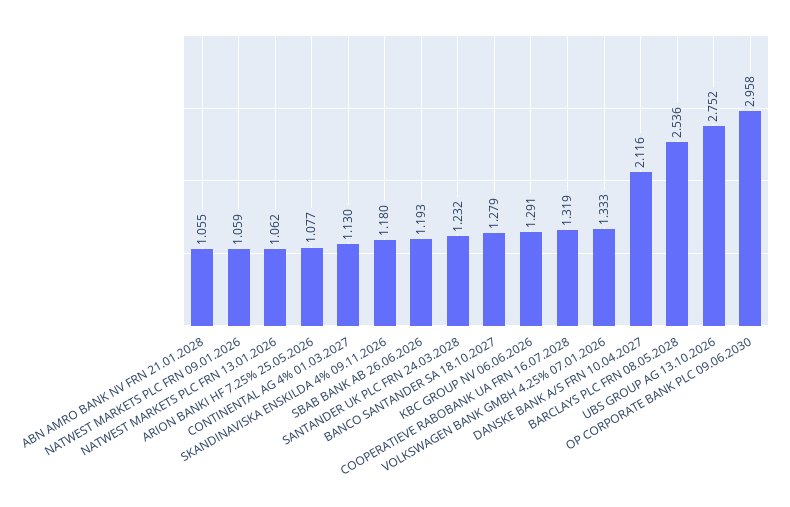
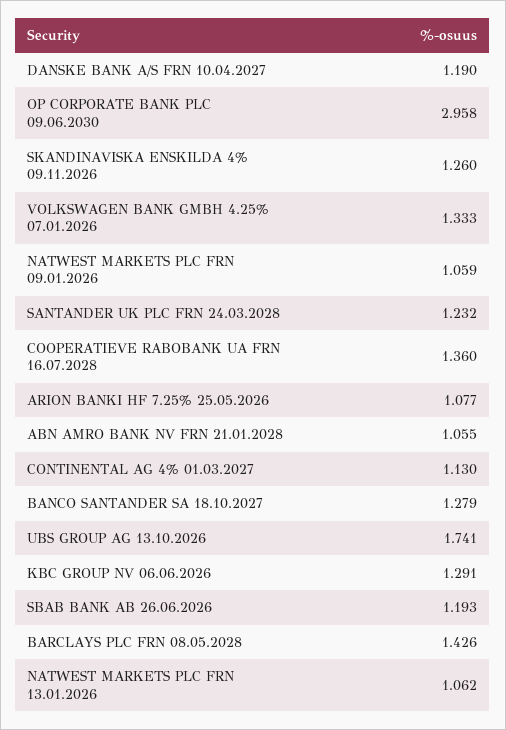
  {
    "ABN AMRO BANK NV FRN 21.01.2028": 1.055,
    "NATWEST MARKETS PLC FRN 09.01.2026": 1.059,
    "NATWEST MARKETS PLC FRN 13.01.2026": 1.062,
    "ARION BANKI HF 7.25% 25.05.2026": 1.077,
    "CONTINENTAL AG 4% 01.03.2027": 1.13,
-   "SKANDINAVISKA ENSKILDA 4% 09.11.2026": 1.18,
+   "SKANDINAVISKA ENSKILDA 4% 09.11.2026": 1.26,
    "SBAB BANK AB 26.06.2026": 1.193,
    "SANTANDER UK PLC FRN 24.03.2028": 1.232,
    "BANCO SANTANDER SA 18.10.2027": 1.279,
    "KBC GROUP NV 06.06.2026": 1.291,
-   "COOPERATIEVE RABOBANK UA FRN 16.07.2028": 1.319,
+   "COOPERATIEVE RABOBANK UA FRN 16.07.2028": 1.36,
    "VOLKSWAGEN BANK GMBH 4.25% 07.01.2026": 1.333,
-   "DANSKE BANK A/S FRN 10.04.2027": 2.116,
+   "DANSKE BANK A/S FRN 10.04.2027": 1.19,
-   "BARCLAYS PLC FRN 08.05.2028": 2.536,
+   "BARCLAYS PLC FRN 08.05.2028": 1.426,
-   "UBS GROUP AG 13.10.2026": 2.752,
+   "UBS GROUP AG 13.10.2026": 1.741,
    "OP CORPORATE BANK PLC 09.06.2030": 2.958
  }

